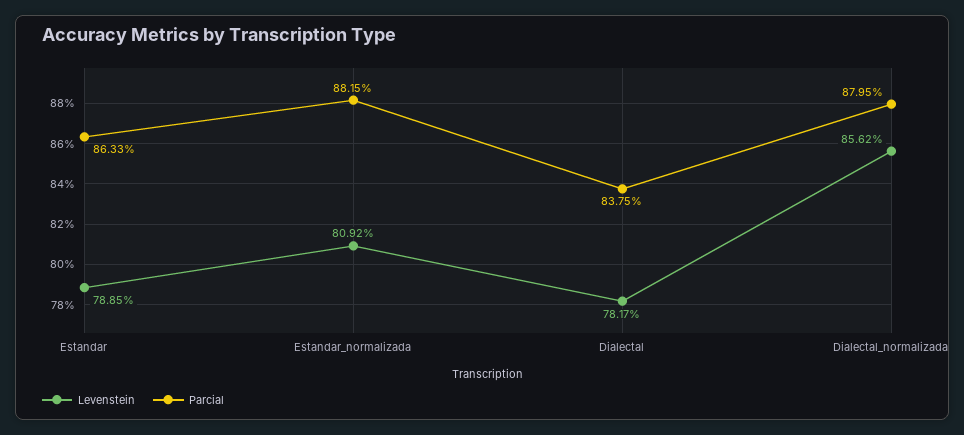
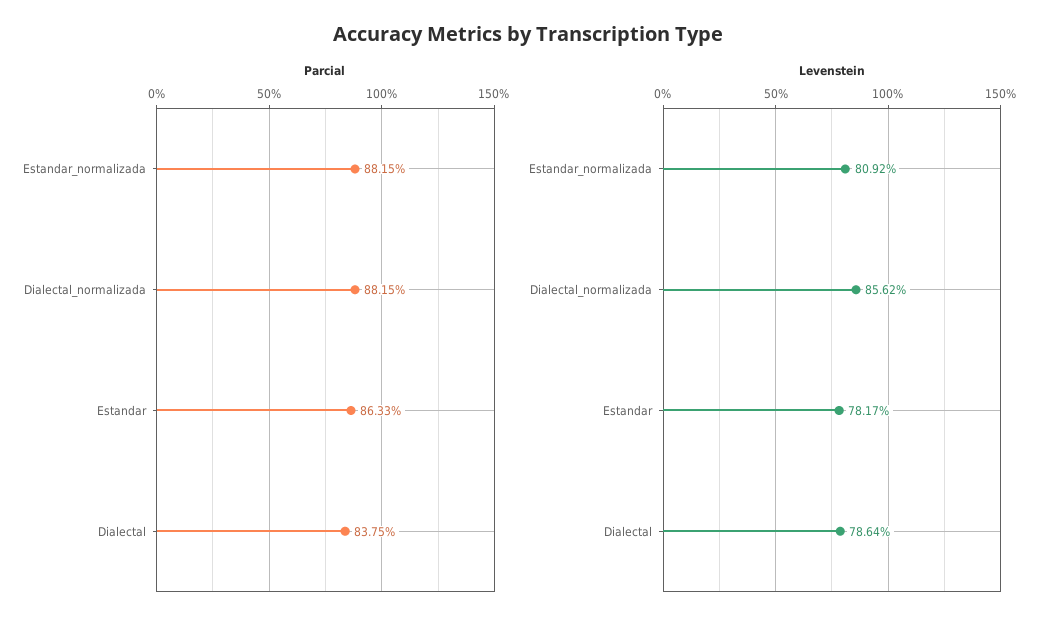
  {
    "Levenstein": {
-     "Estandar": 78.85,
+     "Estandar": 78.17,
      "Estandar_normalizada": 80.92,
-     "Dialectal": 78.17,
+     "Dialectal": 78.64,
      "Dialectal_normalizada": 85.62
    },
    "Parcial": {
      "Estandar": 86.33,
      "Estandar_normalizada": 88.15,
      "Dialectal": 83.75,
-     "Dialectal_normalizada": 87.95
+     "Dialectal_normalizada": 88.15
    }
  }

